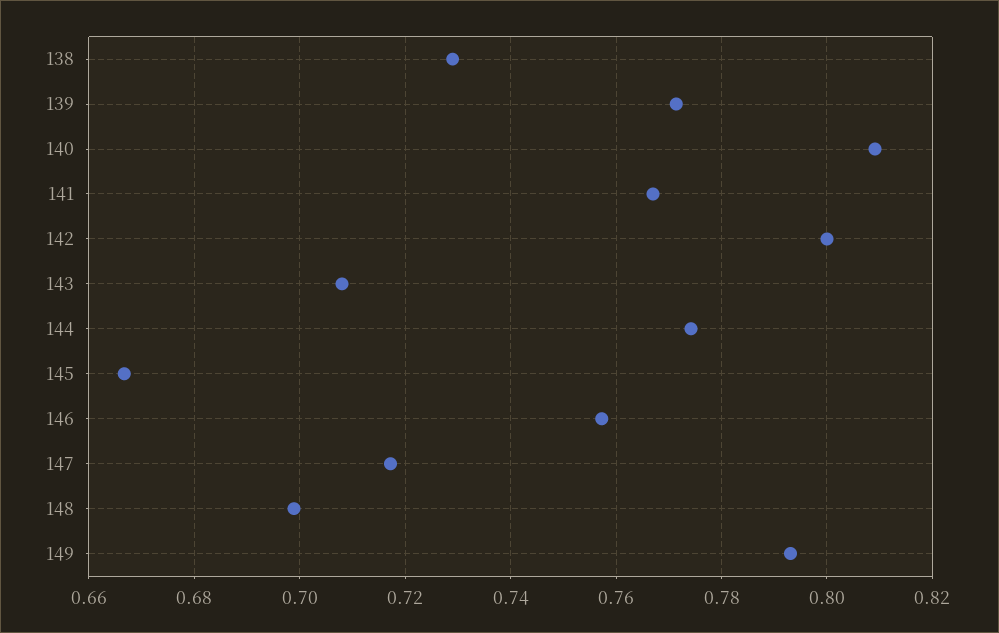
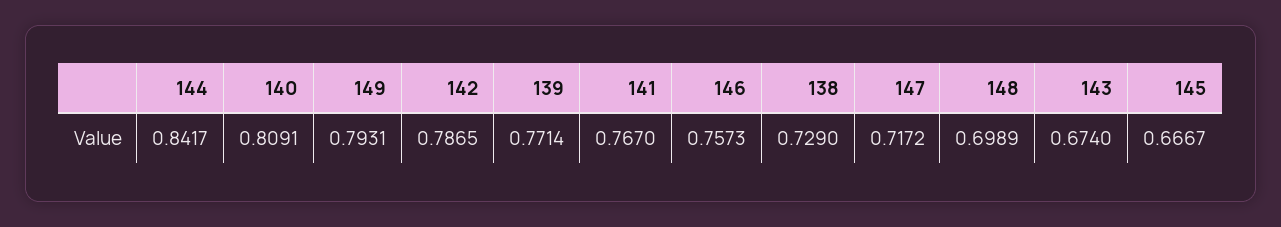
  {
    "138": 0.729,
    "139": 0.7714,
    "140": 0.8091,
    "141": 0.767,
-   "142": 0.8,
+   "142": 0.7865,
-   "143": 0.708,
+   "143": 0.674,
-   "144": 0.774,
+   "144": 0.8417,
    "145": 0.6667,
    "146": 0.7573,
    "147": 0.7172,
    "148": 0.6989,
    "149": 0.7931
  }

